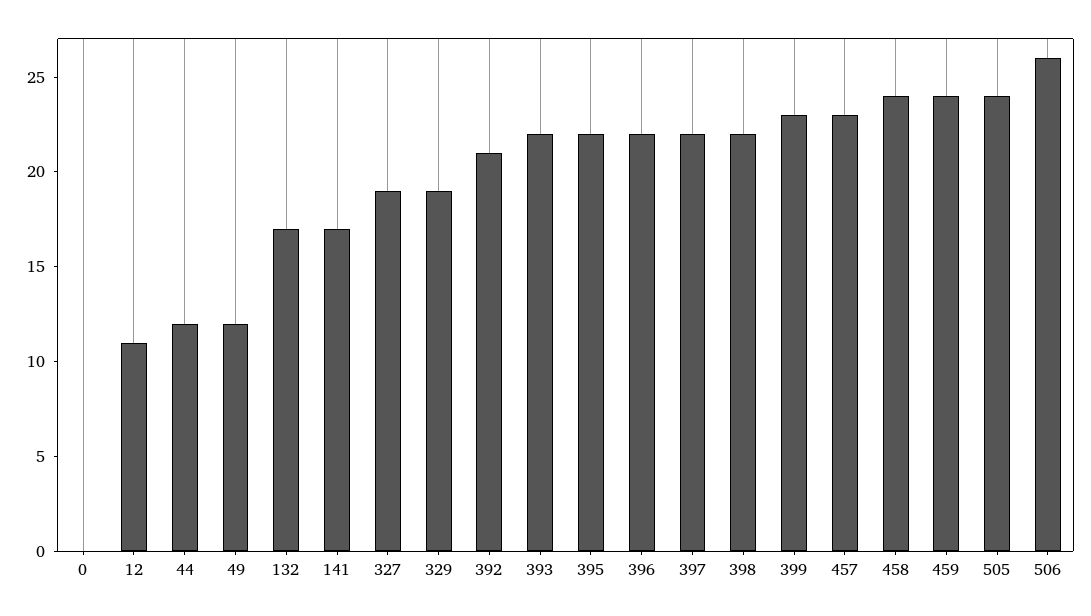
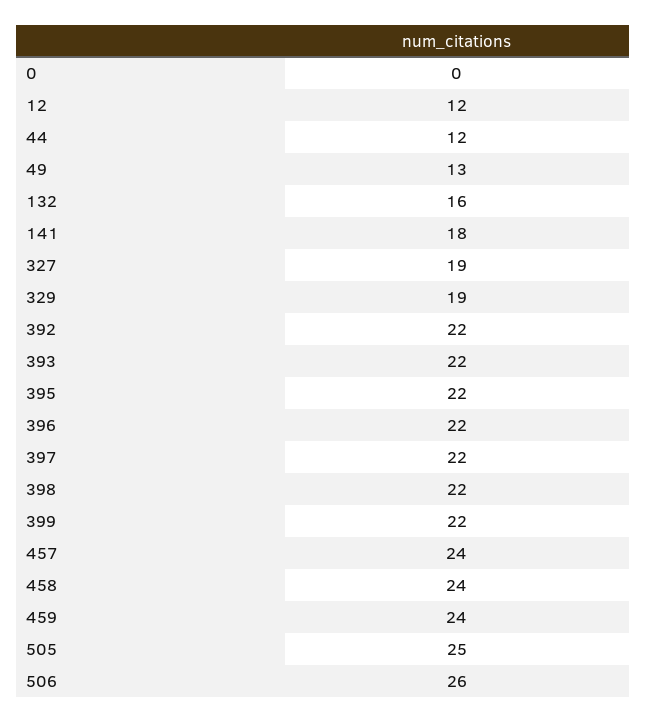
  {
    "0": 0,
-   "12": 11,
+   "12": 12,
    "44": 12,
-   "49": 12,
+   "49": 13,
-   "132": 17,
+   "132": 16,
-   "141": 17,
+   "141": 18,
    "327": 19,
    "329": 19,
-   "392": 21,
+   "392": 22,
    "393": 22,
    "395": 22,
    "396": 22,
    "397": 22,
    "398": 22,
-   "399": 23,
+   "399": 22,
-   "457": 23,
+   "457": 24,
    "458": 24,
    "459": 24,
-   "505": 24,
+   "505": 25,
    "506": 26
  }

